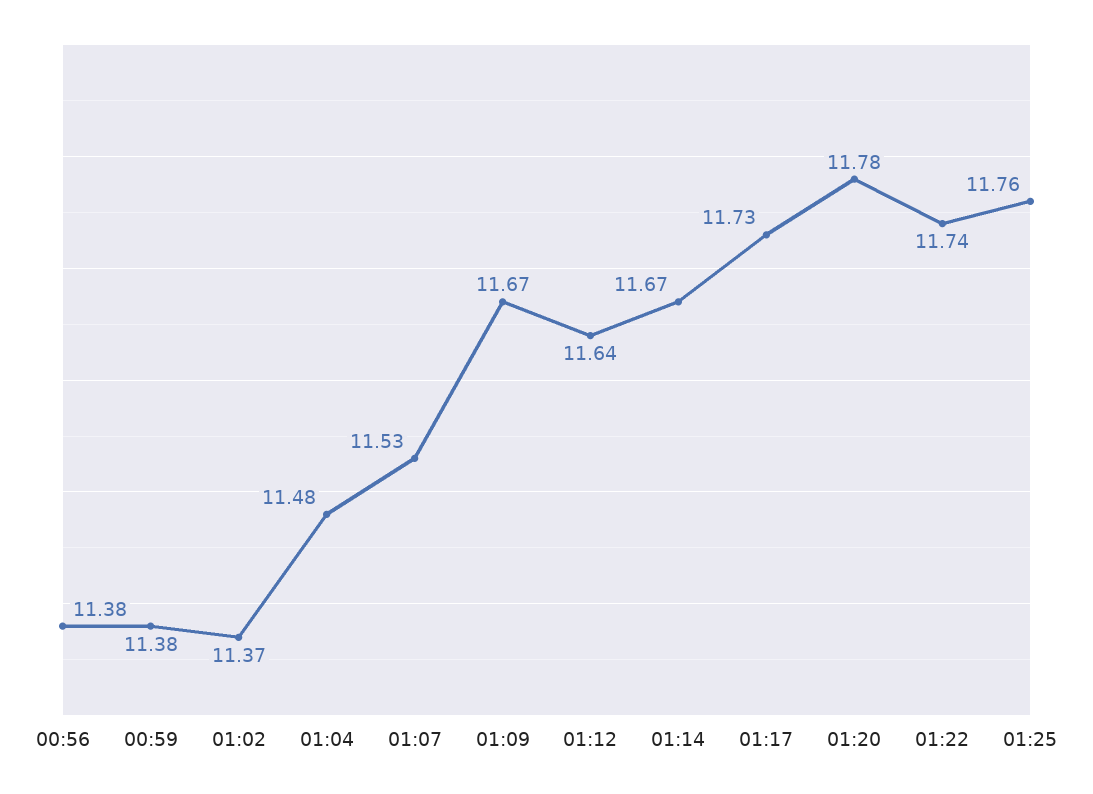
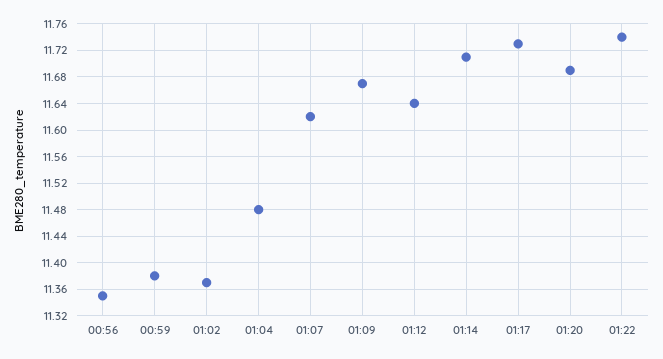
  {
-   "00:56": 11.38,
+   "00:56": 11.35,
    "00:59": 11.38,
    "01:02": 11.37,
    "01:04": 11.48,
-   "01:07": 11.53,
+   "01:07": 11.62,
    "01:09": 11.67,
    "01:12": 11.64,
-   "01:14": 11.67,
+   "01:14": 11.71,
    "01:17": 11.73,
-   "01:20": 11.78,
+   "01:20": 11.69,
-   "01:22": 11.74,
+   "01:22": 11.74
-   "01:25": 11.76
  }

